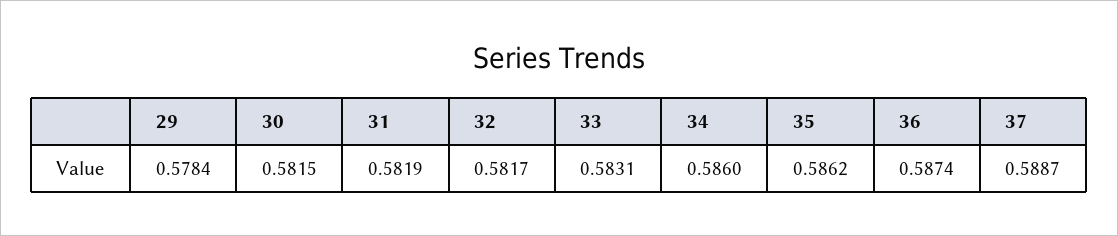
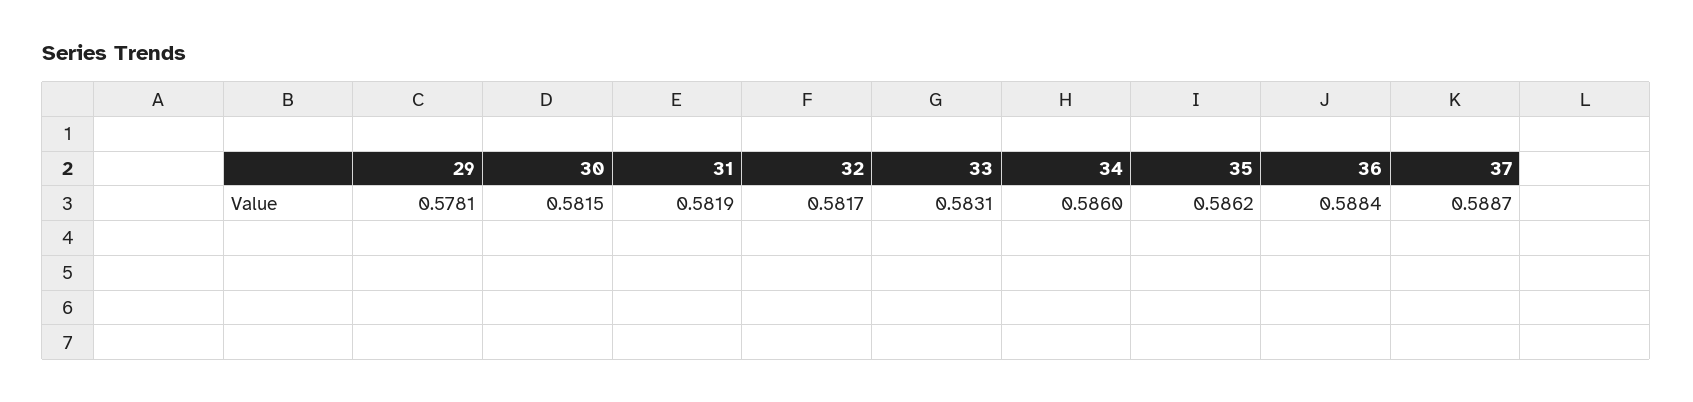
  {
-   "29": 0.5784,
+   "29": 0.5781,
    "30": 0.5815,
    "31": 0.5819,
    "32": 0.5817,
    "33": 0.5831,
    "34": 0.586,
    "35": 0.5862,
-   "36": 0.5874,
+   "36": 0.5884,
    "37": 0.5887
  }

